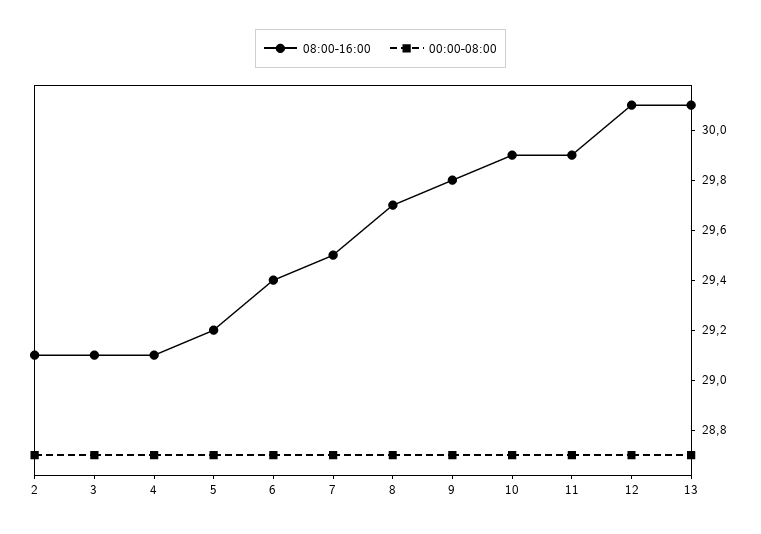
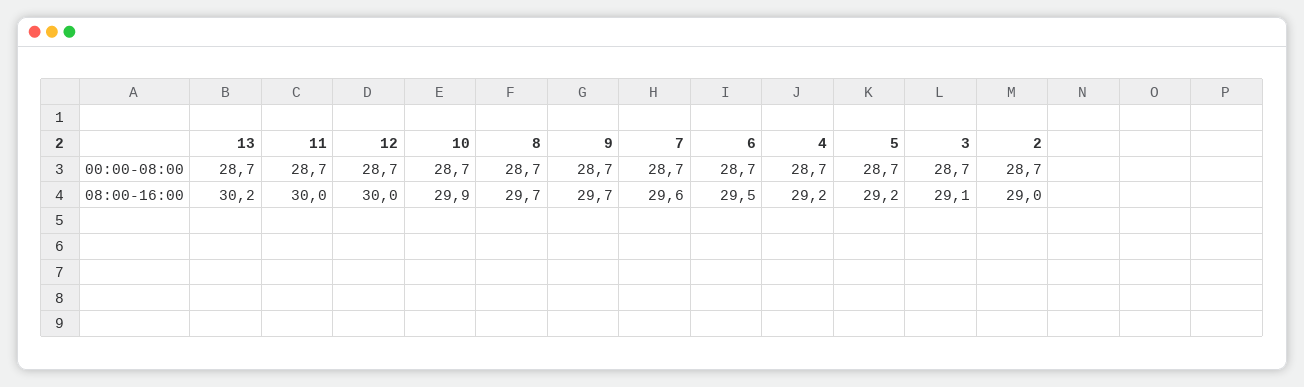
  {
    "08:00-16:00": {
-     "2": 29.1,
+     "2": 29,
      "3": 29.1,
-     "4": 29.1,
+     "4": 29.2,
      "5": 29.2,
-     "6": 29.4,
+     "6": 29.5,
-     "7": 29.5,
+     "7": 29.6,
      "8": 29.7,
-     "9": 29.8,
+     "9": 29.7,
      "10": 29.9,
-     "11": 29.9,
+     "11": 30,
-     "12": 30.1,
+     "12": 30,
-     "13": 30.1
+     "13": 30.2
    },
    "00:00-08:00": {
      "2": 28.7,
      "3": 28.7,
      "4": 28.7,
      "5": 28.7,
      "6": 28.7,
      "7": 28.7,
      "8": 28.7,
      "9": 28.7,
      "10": 28.7,
      "11": 28.7,
      "12": 28.7,
      "13": 28.7
    }
  }

